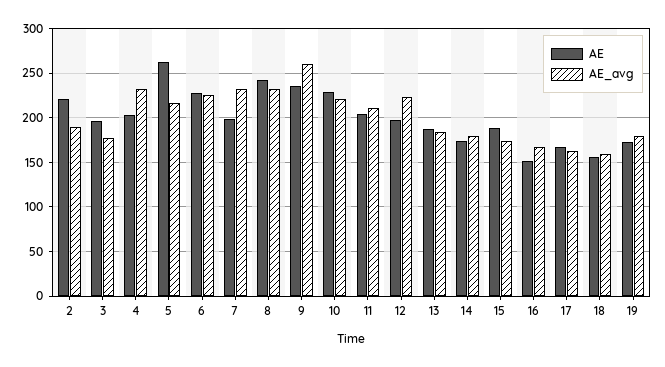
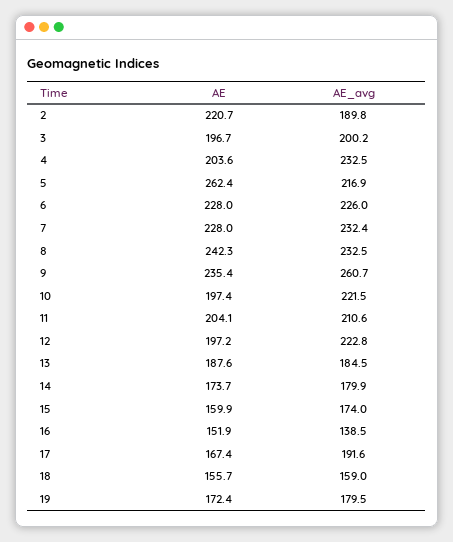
  {
    "AE": {
      "2": 220.7,
      "3": 196.7,
      "4": 203.6,
      "5": 262.4,
      "6": 228,
-     "7": 200,
+     "7": 228,
      "8": 242.3,
      "9": 235.4,
-     "10": 230,
+     "10": 197.4,
      "11": 204.1,
      "12": 197.2,
      "13": 187.6,
      "14": 173.7,
-     "15": 190,
+     "15": 159.9,
      "16": 151.9,
      "17": 167.4,
      "18": 155.7,
      "19": 172.4
    },
    "AE_avg": {
      "2": 189.8,
-     "3": 180,
+     "3": 200.2,
      "4": 232.5,
      "5": 216.9,
      "6": 226,
      "7": 232.4,
      "8": 232.5,
      "9": 260.7,
      "10": 221.5,
      "11": 210.6,
      "12": 222.8,
      "13": 184.5,
      "14": 179.9,
      "15": 174,
-     "16": 170,
+     "16": 138.5,
-     "17": 160,
+     "17": 191.6,
      "18": 159,
      "19": 179.5
    }
  }

